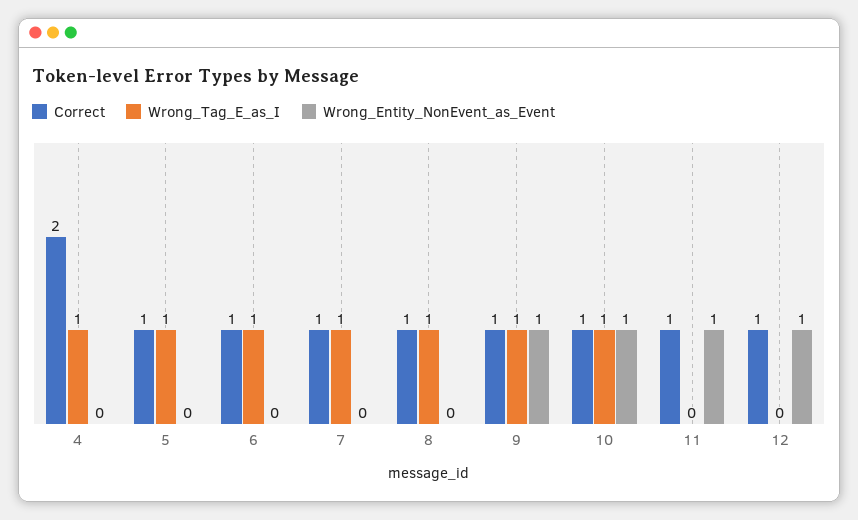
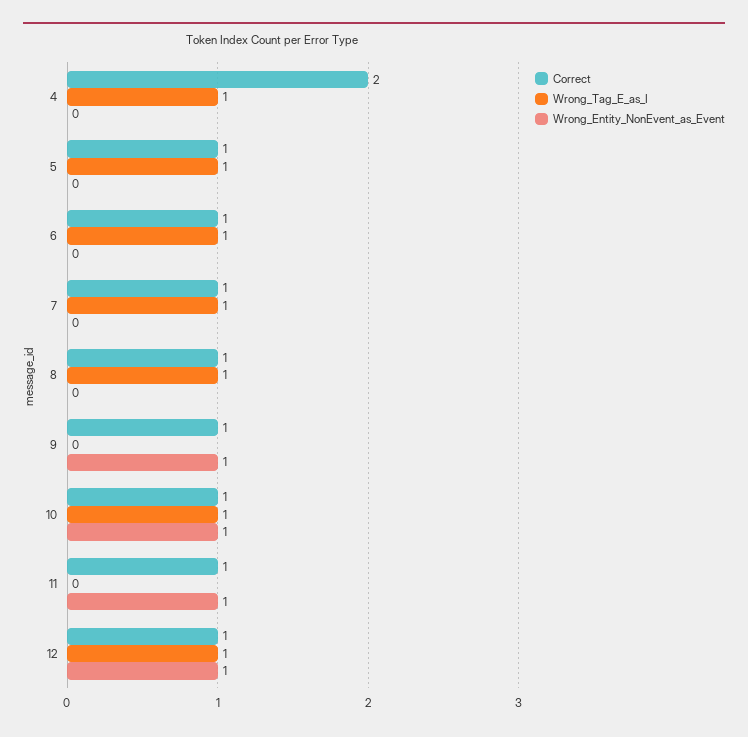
  {
    "Correct": {
      "4": 2,
      "5": 1,
      "6": 1,
      "7": 1,
      "8": 1,
      "9": 1,
      "10": 1,
      "11": 1,
      "12": 1
    },
    "Wrong_Tag_E_as_I": {
      "4": 1,
      "5": 1,
      "6": 1,
      "7": 1,
      "8": 1,
-     "9": 1,
+     "9": 0,
      "10": 1,
      "11": 0,
-     "12": 0
+     "12": 1
    },
    "Wrong_Entity_NonEvent_as_Event": {
      "4": 0,
      "5": 0,
      "6": 0,
      "7": 0,
      "8": 0,
      "9": 1,
      "10": 1,
      "11": 1,
      "12": 1
    }
  }

